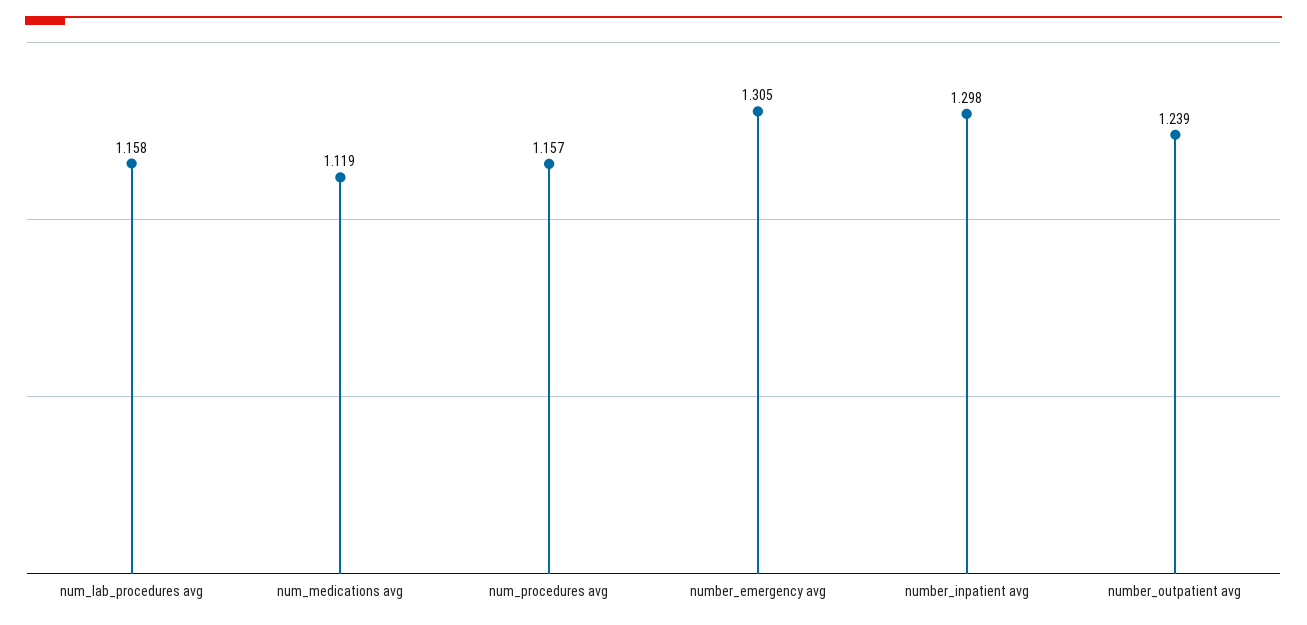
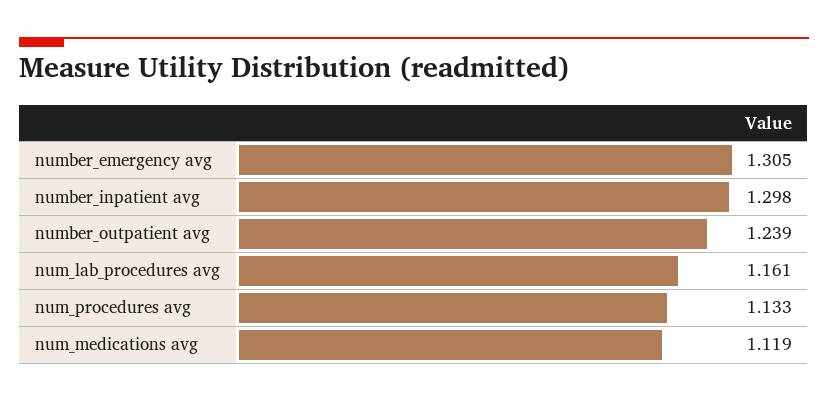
  {
-   "num_lab_procedures avg": 1.158,
+   "num_lab_procedures avg": 1.161,
    "num_medications avg": 1.119,
-   "num_procedures avg": 1.157,
+   "num_procedures avg": 1.133,
    "number_emergency avg": 1.305,
    "number_inpatient avg": 1.298,
    "number_outpatient avg": 1.239
  }

